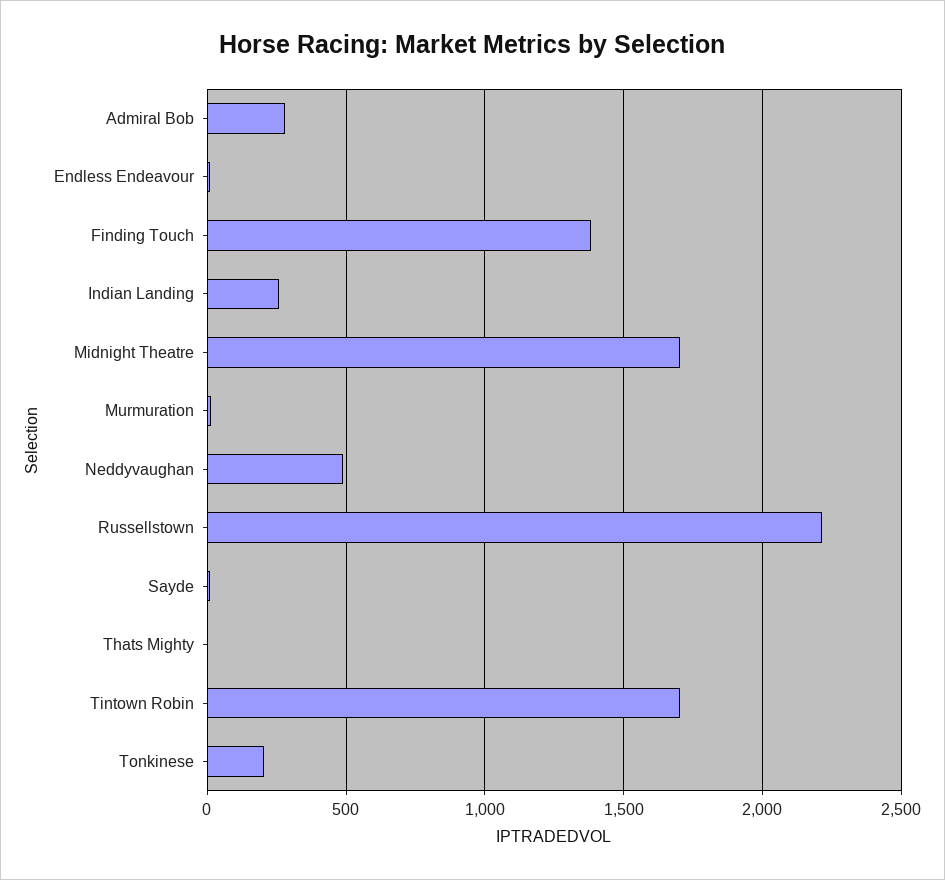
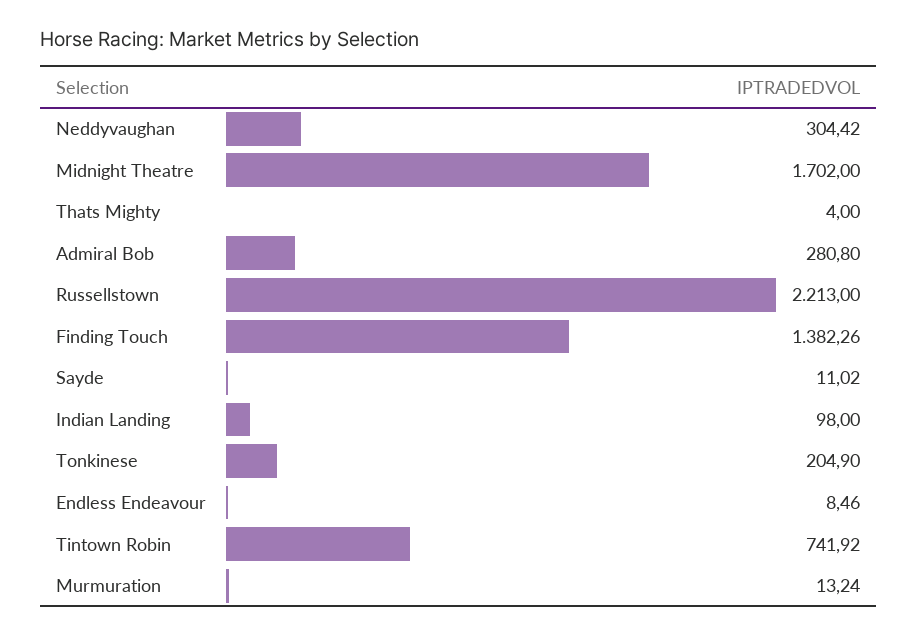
  {
    "Admiral Bob": 280.8,
    "Endless Endeavour": 8.46,
    "Finding Touch": 1382.26,
-   "Indian Landing": 250,
+   "Indian Landing": 98,
    "Midnight Theatre": 1702,
    "Murmuration": 13.24,
-   "Neddyvaughan": 500,
+   "Neddyvaughan": 304.42,
    "Russellstown": 2213,
    "Sayde": 11.02,
    "Thats Mighty": 4,
-   "Tintown Robin": 1700,
+   "Tintown Robin": 741.92,
    "Tonkinese": 204.9
  }

